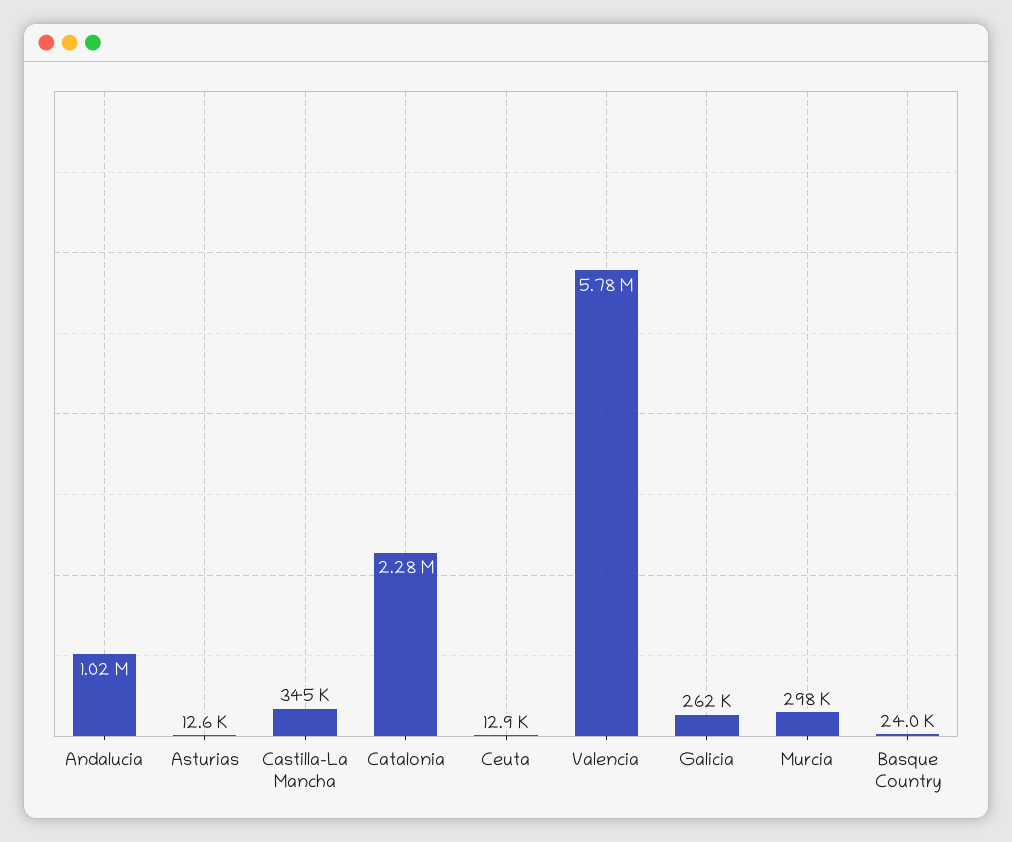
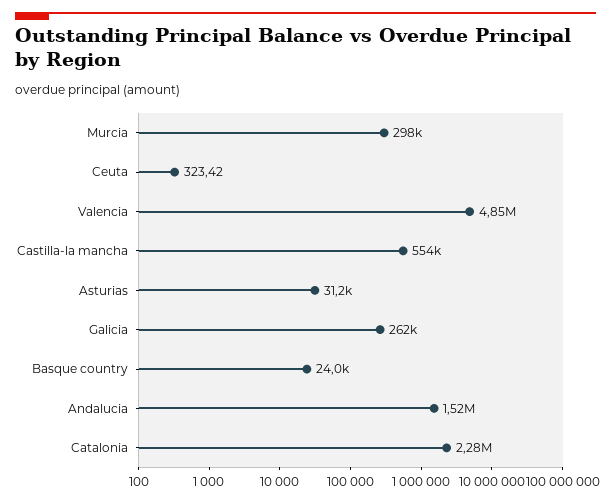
  {
-   "Andalucia": 1020000,
+   "Andalucia": 1520000,
-   "Asturias": 12600,
+   "Asturias": 31200,
-   "Castilla-La Mancha": 345000,
+   "Castilla-La Mancha": 554000,
    "Catalonia": 2280000,
-   "Ceuta": 12900,
+   "Ceuta": 323.42,
-   "Valencia": 5780000,
+   "Valencia": 4850000,
    "Galicia": 262000,
    "Murcia": 298000,
    "Basque Country": 24000
  }

